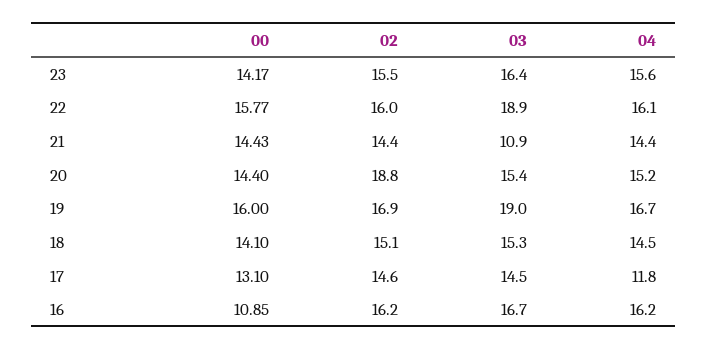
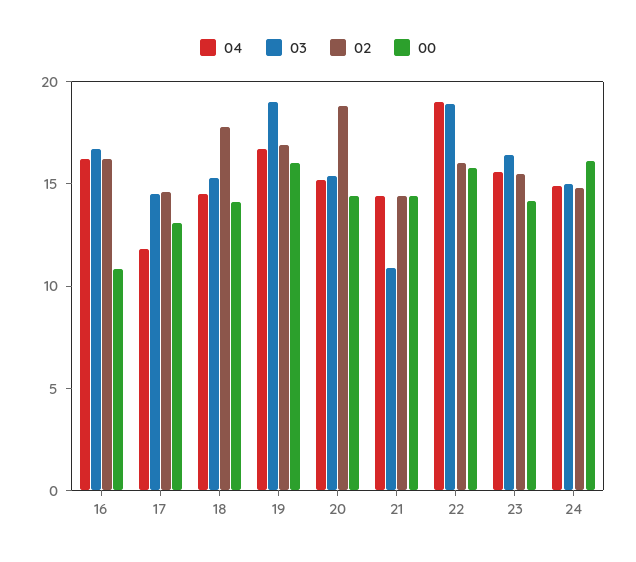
  {
    "00": {
      "23": 14.17,
      "22": 15.77,
      "21": 14.43,
      "20": 14.4,
      "19": 16,
      "18": 14.1,
      "17": 13.1,
-     "16": 10.85
+     "16": 10.85,
+     "24": 16
    },
    "02": {
      "23": 15.5,
      "22": 16,
      "21": 14.4,
      "20": 18.8,
      "19": 16.9,
-     "18": 15.1,
+     "18": 18,
      "17": 14.6,
-     "16": 16.2
+     "16": 16.2,
+     "24": 15
    },
    "03": {
      "23": 16.4,
      "22": 18.9,
      "21": 10.9,
      "20": 15.4,
      "19": 19,
      "18": 15.3,
      "17": 14.5,
-     "16": 16.7
+     "16": 16.7,
+     "24": 15
    },
    "04": {
      "23": 15.6,
-     "22": 16.1,
+     "22": 19,
      "21": 14.4,
      "20": 15.2,
      "19": 16.7,
      "18": 14.5,
      "17": 11.8,
-     "16": 16.2
+     "16": 16.2,
+     "24": 15
    }
  }

